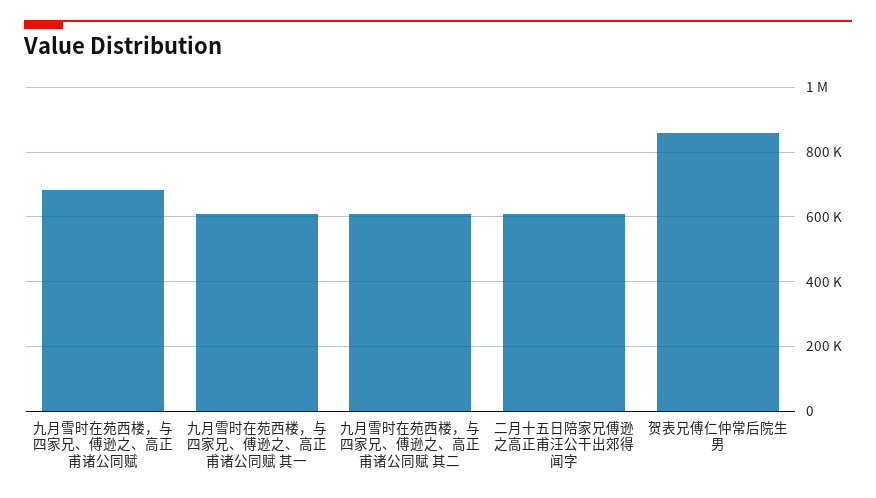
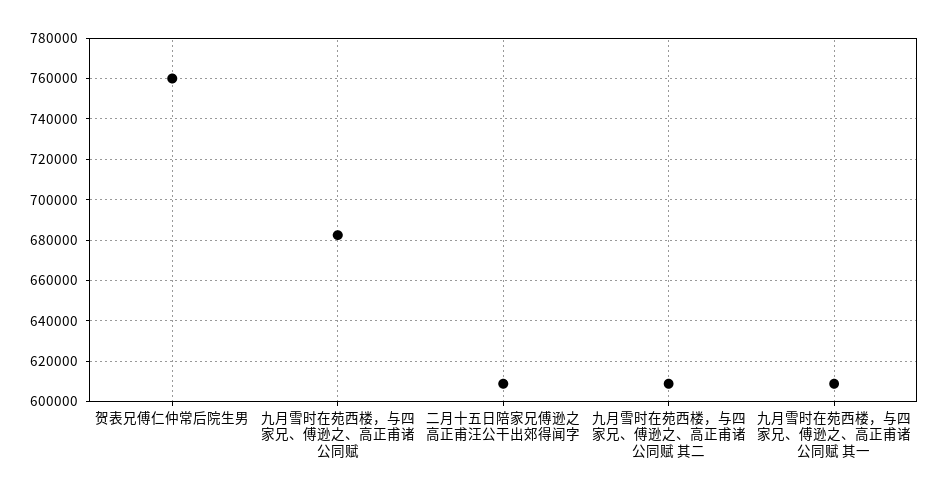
  {
    "九月雪时在苑西楼，与四家兄、傅逊之、高正甫诸公同赋": 680000,
    "九月雪时在苑西楼，与四家兄、傅逊之、高正甫诸公同赋 其一": 610000,
    "九月雪时在苑西楼，与四家兄、傅逊之、高正甫诸公同赋 其二": 610000,
    "二月十五日陪家兄傅逊之高正甫汪公干出郊得闻字": 610000,
-   "贺表兄傅仁仲常后院生男": 860000
+   "贺表兄傅仁仲常后院生男": 760000
  }

